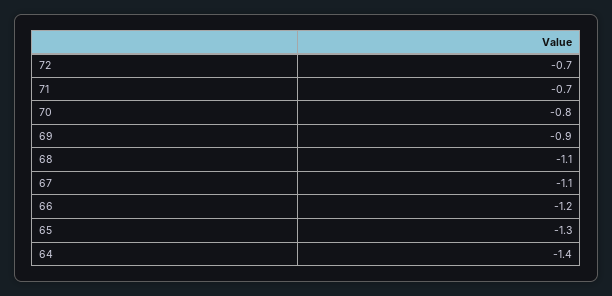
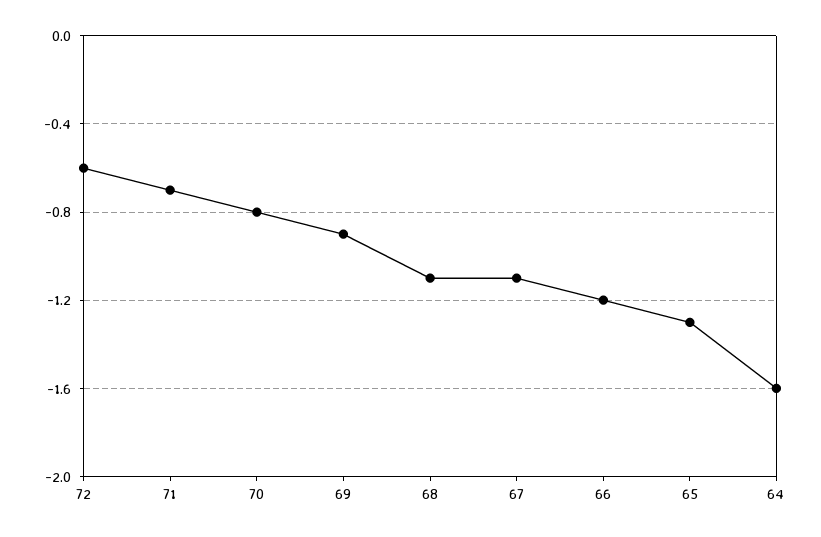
  {
-   "72": -0.7,
+   "72": -0.6,
    "71": -0.7,
    "70": -0.8,
    "69": -0.9,
    "68": -1.1,
    "67": -1.1,
    "66": -1.2,
    "65": -1.3,
-   "64": -1.4
+   "64": -1.6
  }

